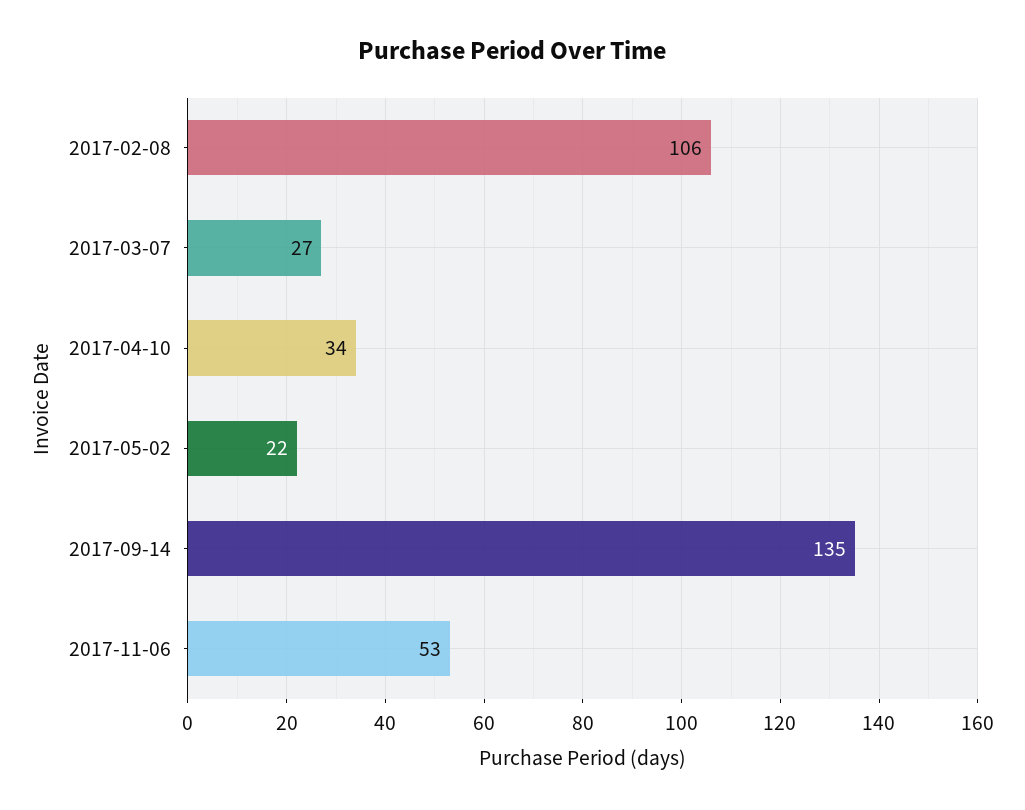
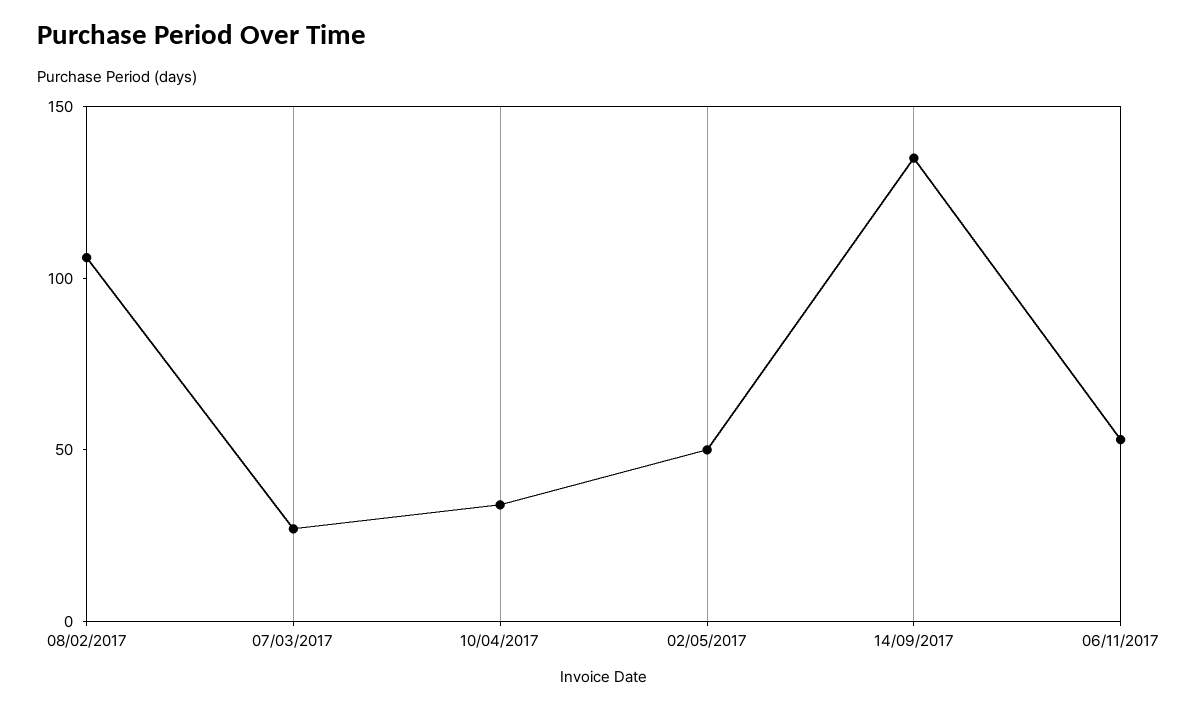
  {
    "2017-02-08": 106,
    "2017-03-07": 27,
    "2017-04-10": 34,
-   "2017-05-02": 22,
+   "2017-05-02": 50,
    "2017-09-14": 135,
    "2017-11-06": 53
  }

